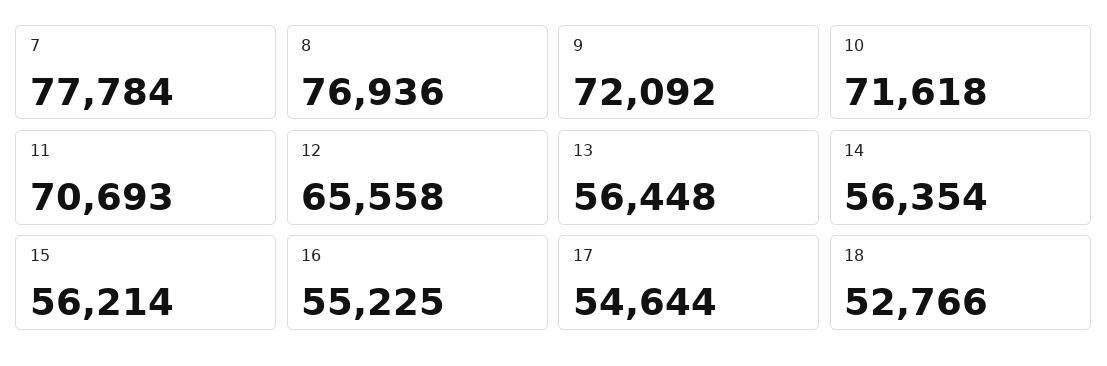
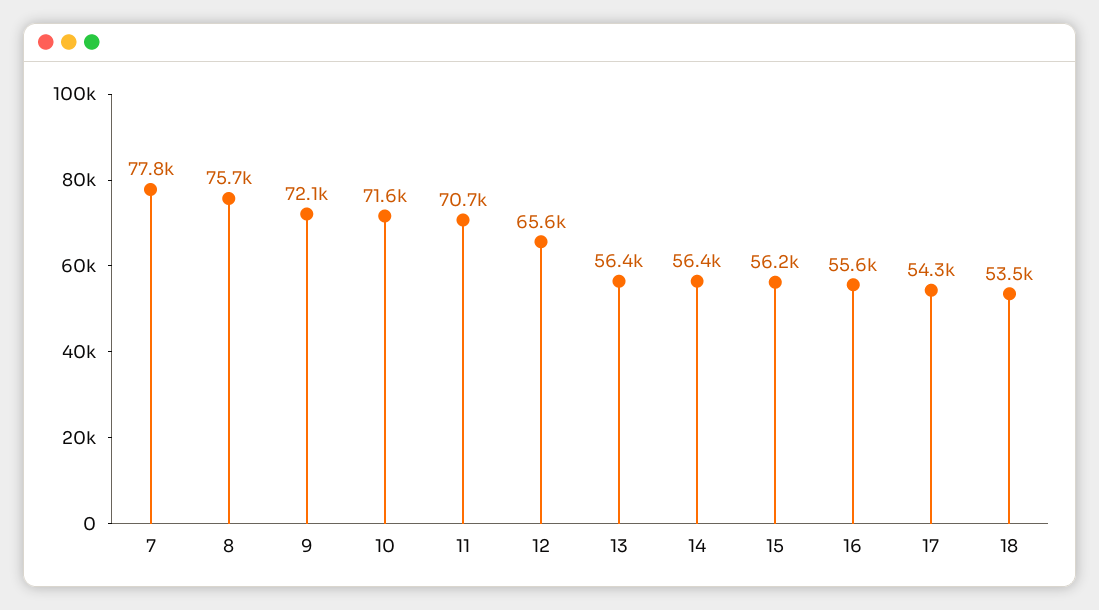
  {
    "7": 77784,
-   "8": 76936,
+   "8": 75700,
    "9": 72092,
    "10": 71618,
    "11": 70693,
    "12": 65558,
    "13": 56448,
    "14": 56354,
    "15": 56214,
-   "16": 55225,
+   "16": 55600,
-   "17": 54644,
+   "17": 54300,
-   "18": 52766
+   "18": 53500
  }

